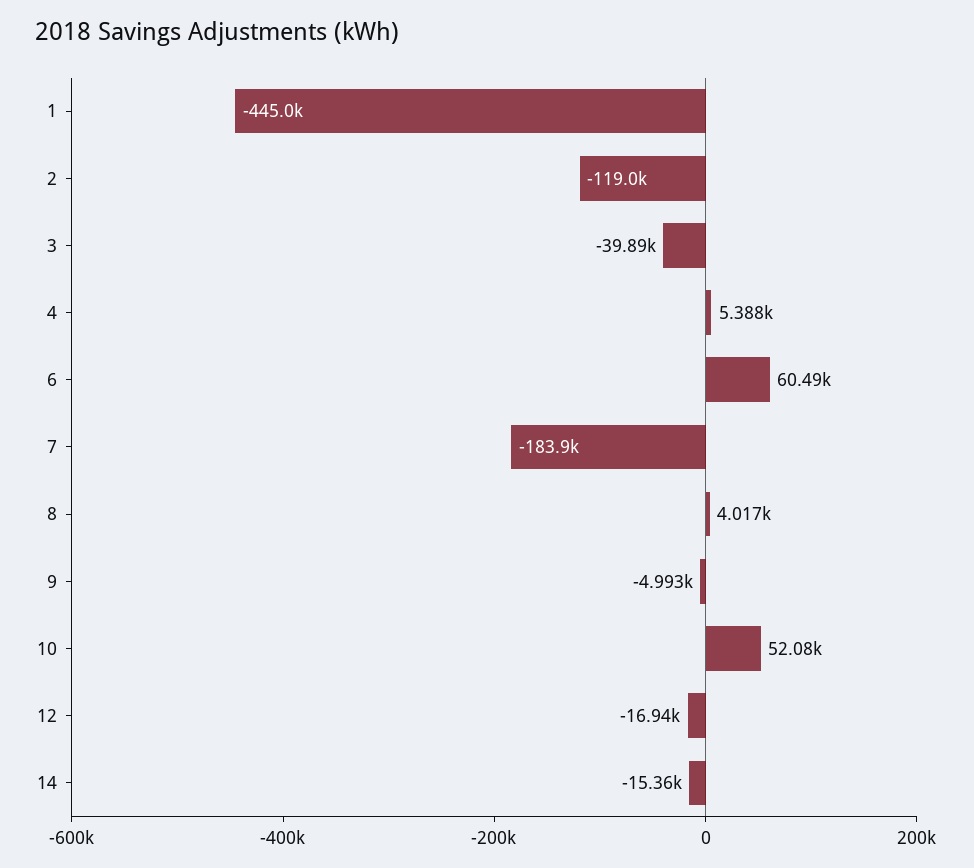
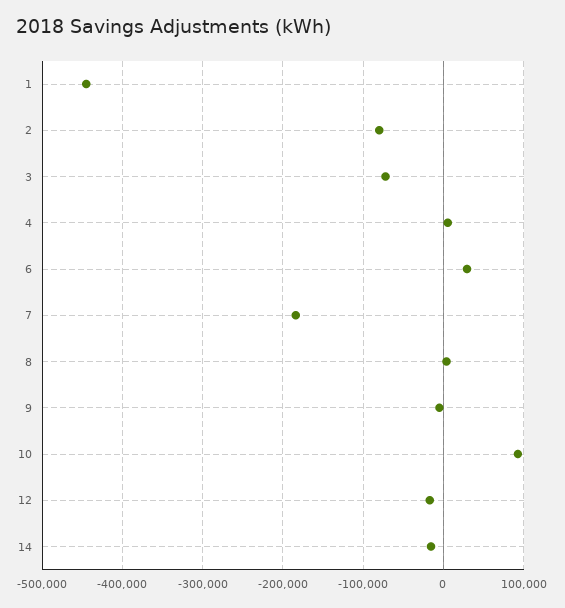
  {
    "1": -445000,
-   "2": -119000,
+   "2": -80000,
-   "3": -39890,
+   "3": -70000,
    "4": 5388,
-   "6": 60490,
+   "6": 30000,
    "7": -183900,
    "8": 4017,
    "9": -4993,
-   "10": 52080,
+   "10": 90000,
    "12": -16940,
    "14": -15360
  }

